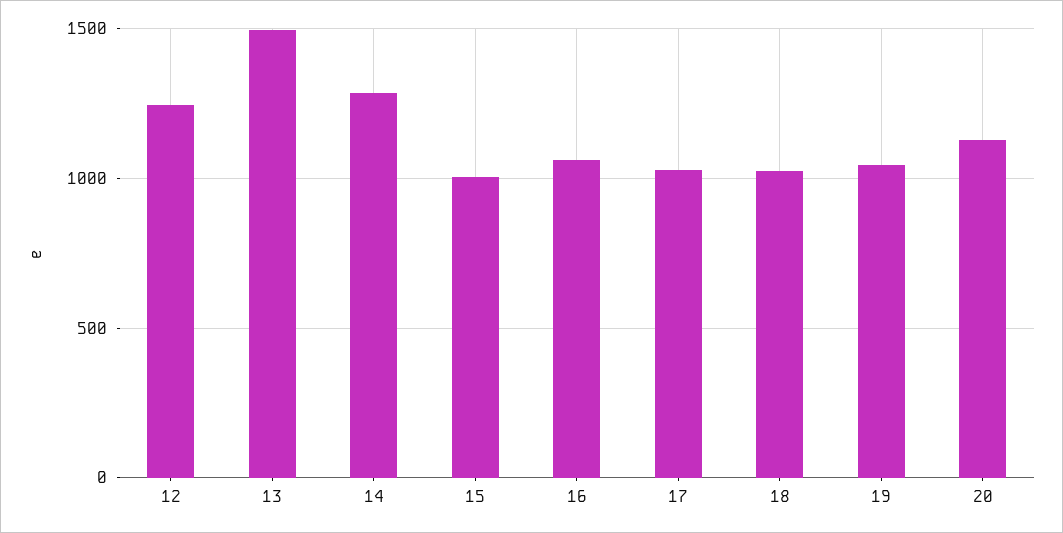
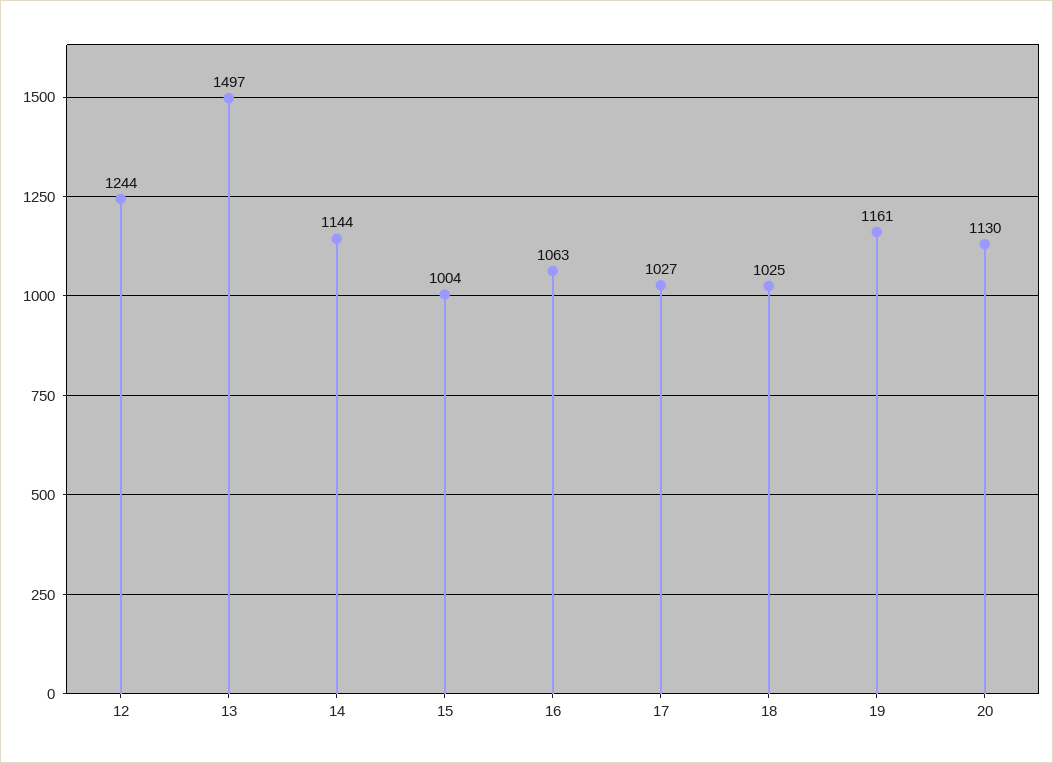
  {
    "12": 1244,
    "13": 1497,
-   "14": 1300,
+   "14": 1144,
    "15": 1004,
    "16": 1063,
    "17": 1027,
    "18": 1025,
-   "19": 1050,
+   "19": 1161,
    "20": 1130
  }

